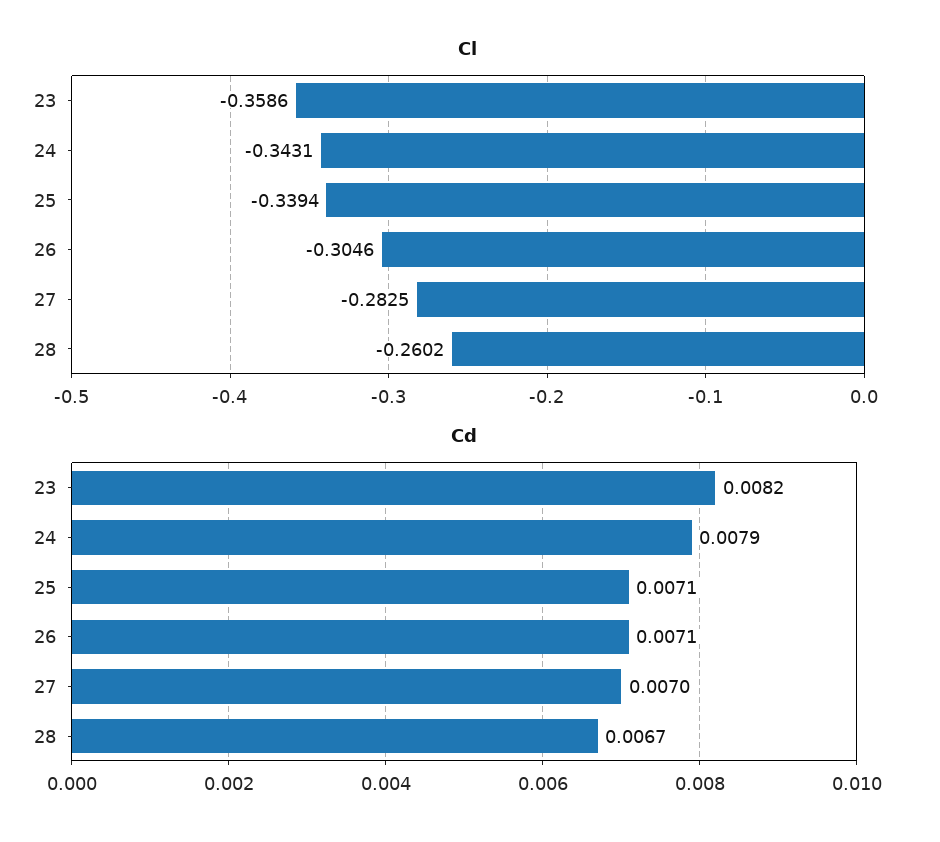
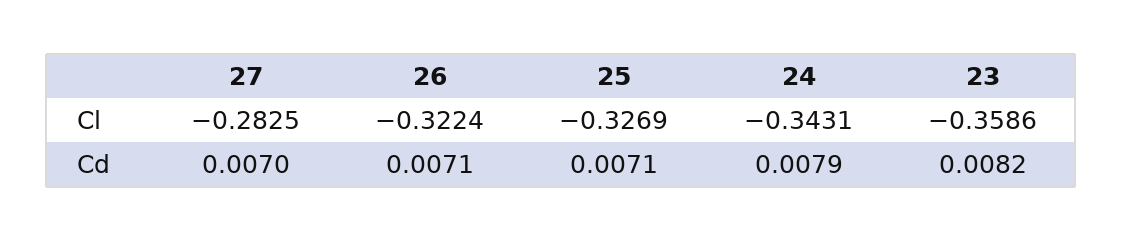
  {
    "Cl": {
      "23": -0.3586,
      "24": -0.3431,
-     "25": -0.3394,
+     "25": -0.3269,
-     "26": -0.3046,
+     "26": -0.3224,
-     "27": -0.2825,
+     "27": -0.2825
-     "28": -0.2602
    },
    "Cd": {
      "23": 0.0082,
      "24": 0.0079,
      "25": 0.0071,
      "26": 0.0071,
-     "27": 0.007,
+     "27": 0.007
-     "28": 0.0067
    }
  }

